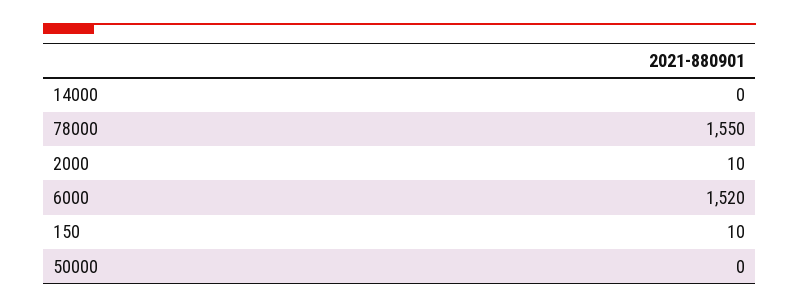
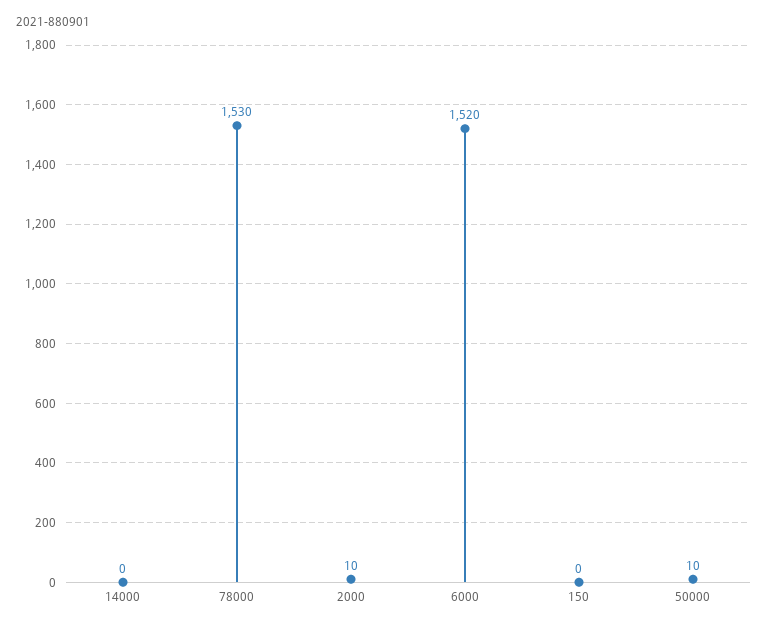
  {
    "14000": 0,
-   "78000": 1550,
+   "78000": 1530,
    "2000": 10,
    "6000": 1520,
-   "150": 10,
+   "150": 0,
-   "50000": 0
+   "50000": 10
  }

